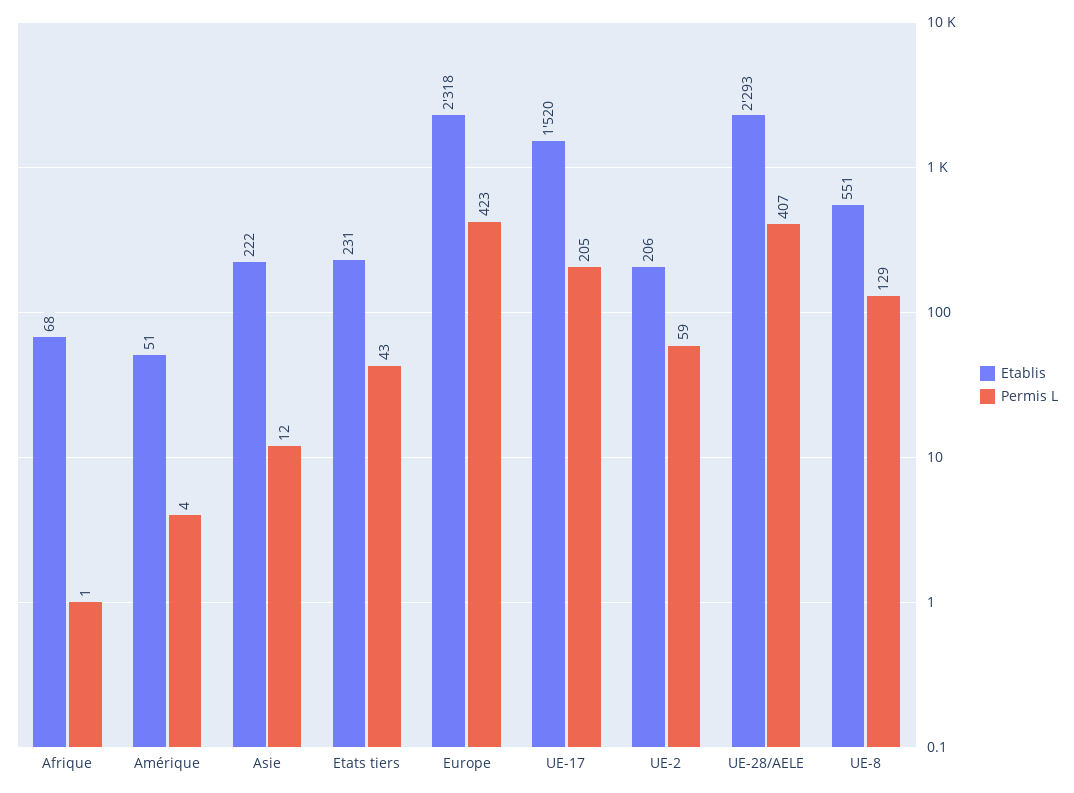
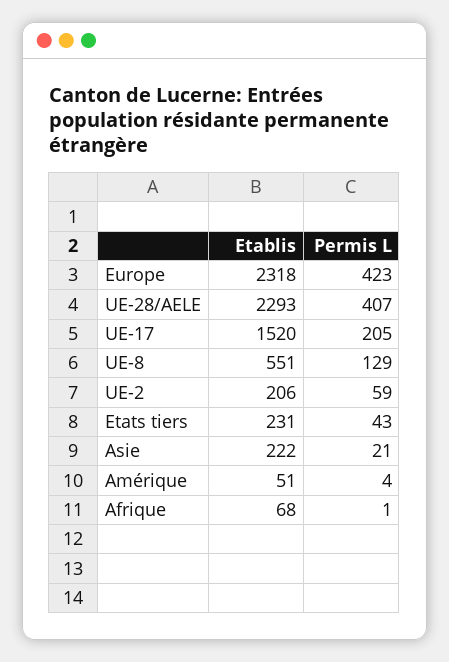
  {
    "Etablis": {
      "Afrique": 68,
      "Amérique": 51,
      "Asie": 222,
      "Etats tiers": 231,
      "Europe": 2318,
      "UE-17": 1520,
      "UE-2": 206,
      "UE-28/AELE": 2293,
      "UE-8": 551
    },
    "Permis L": {
      "Afrique": 1,
      "Amérique": 4,
-     "Asie": 12,
+     "Asie": 21,
      "Etats tiers": 43,
      "Europe": 423,
      "UE-17": 205,
      "UE-2": 59,
      "UE-28/AELE": 407,
      "UE-8": 129
    }
  }

